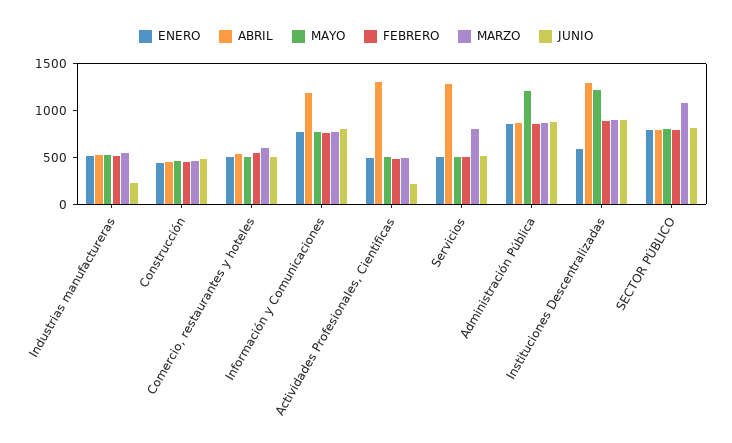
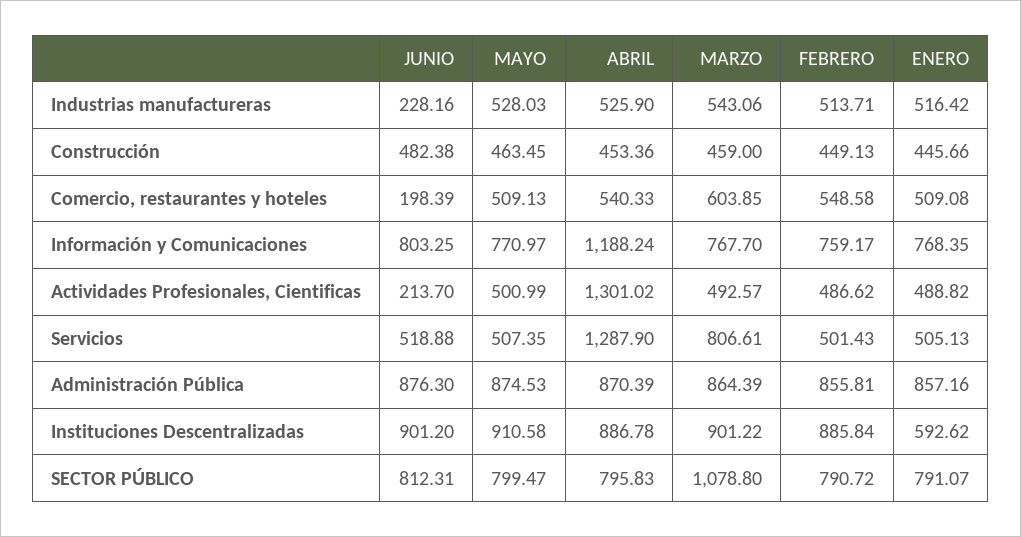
  {
    "ENERO": {
      "Industrias manufactureras": 516.42,
      "Construcción": 445.66,
      "Comercio, restaurantes y hoteles": 509.08,
      "Información y Comunicaciones": 768.35,
      "Actividades Profesionales, Cientificas": 488.82,
      "Servicios": 505.13,
      "Administración Pública": 857.16,
      "Instituciones Descentralizadas": 592.62,
      "SECTOR PÚBLICO": 791.07
    },
    "ABRIL": {
      "Industrias manufactureras": 525.9,
      "Construcción": 453.36,
      "Comercio, restaurantes y hoteles": 540.33,
      "Información y Comunicaciones": 1188.24,
      "Actividades Profesionales, Cientificas": 1301.02,
      "Servicios": 1287.9,
      "Administración Pública": 870.39,
-     "Instituciones Descentralizadas": 1300,
+     "Instituciones Descentralizadas": 886.78,
      "SECTOR PÚBLICO": 795.83
    },
    "MAYO": {
      "Industrias manufactureras": 528.03,
      "Construcción": 463.45,
      "Comercio, restaurantes y hoteles": 509.13,
      "Información y Comunicaciones": 770.97,
      "Actividades Profesionales, Cientificas": 500.99,
      "Servicios": 507.35,
-     "Administración Pública": 1200,
+     "Administración Pública": 874.53,
-     "Instituciones Descentralizadas": 1200,
+     "Instituciones Descentralizadas": 910.58,
      "SECTOR PÚBLICO": 799.47
    },
    "FEBRERO": {
      "Industrias manufactureras": 513.71,
      "Construcción": 449.13,
      "Comercio, restaurantes y hoteles": 548.58,
      "Información y Comunicaciones": 759.17,
      "Actividades Profesionales, Cientificas": 486.62,
      "Servicios": 501.43,
      "Administración Pública": 855.81,
      "Instituciones Descentralizadas": 885.84,
      "SECTOR PÚBLICO": 790.72
    },
    "MARZO": {
      "Industrias manufactureras": 543.06,
      "Construcción": 459,
      "Comercio, restaurantes y hoteles": 603.85,
      "Información y Comunicaciones": 767.7,
      "Actividades Profesionales, Cientificas": 492.57,
      "Servicios": 806.61,
      "Administración Pública": 864.39,
      "Instituciones Descentralizadas": 901.22,
      "SECTOR PÚBLICO": 1078.8
    },
    "JUNIO": {
      "Industrias manufactureras": 228.16,
      "Construcción": 482.38,
-     "Comercio, restaurantes y hoteles": 500,
+     "Comercio, restaurantes y hoteles": 198.39,
      "Información y Comunicaciones": 803.25,
      "Actividades Profesionales, Cientificas": 213.7,
      "Servicios": 518.88,
      "Administración Pública": 876.3,
      "Instituciones Descentralizadas": 901.2,
      "SECTOR PÚBLICO": 812.31
    }
  }

